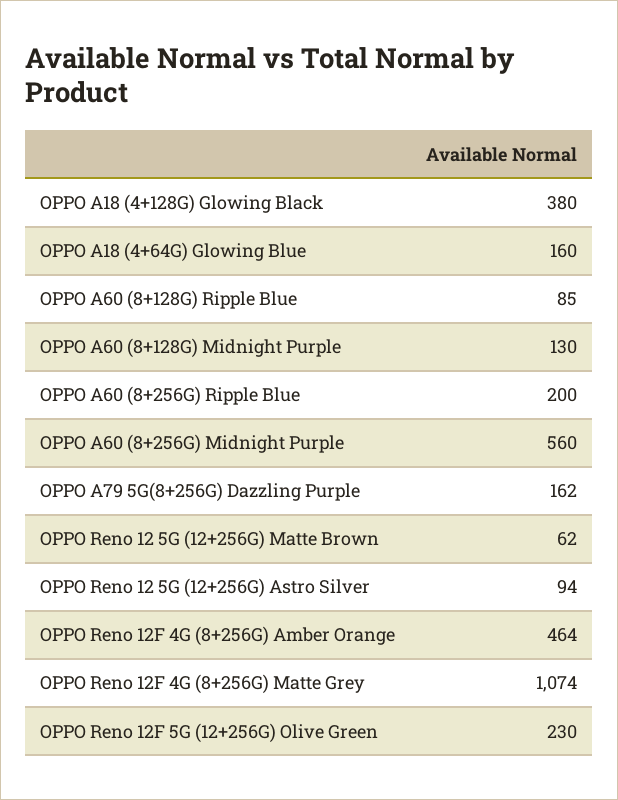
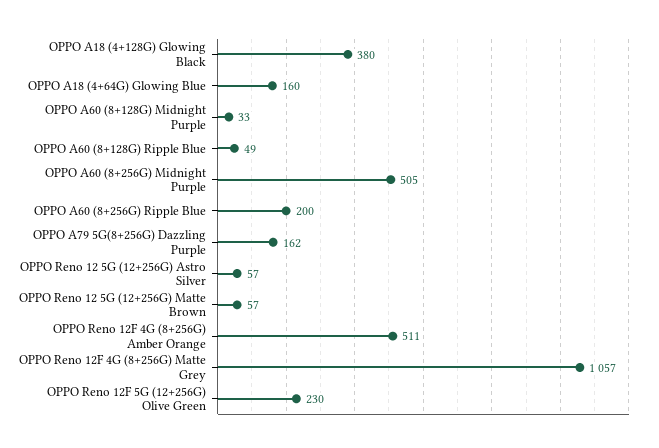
  {
    "OPPO A18 (4+128G) Glowing Black": 380,
    "OPPO A18 (4+64G) Glowing Blue": 160,
-   "OPPO A60 (8+128G) Ripple Blue": 85,
+   "OPPO A60 (8+128G) Ripple Blue": 49,
-   "OPPO A60 (8+128G) Midnight Purple": 130,
+   "OPPO A60 (8+128G) Midnight Purple": 33,
    "OPPO A60 (8+256G) Ripple Blue": 200,
-   "OPPO A60 (8+256G) Midnight Purple": 560,
+   "OPPO A60 (8+256G) Midnight Purple": 505,
    "OPPO A79 5G(8+256G) Dazzling Purple": 162,
-   "OPPO Reno 12 5G (12+256G) Matte Brown": 62,
+   "OPPO Reno 12 5G (12+256G) Matte Brown": 57,
-   "OPPO Reno 12 5G (12+256G) Astro Silver": 94,
+   "OPPO Reno 12 5G (12+256G) Astro Silver": 57,
-   "OPPO Reno 12F 4G (8+256G) Amber Orange": 464,
+   "OPPO Reno 12F 4G (8+256G) Amber Orange": 511,
-   "OPPO Reno 12F 4G (8+256G) Matte Grey": 1074,
+   "OPPO Reno 12F 4G (8+256G) Matte Grey": 1057,
    "OPPO Reno 12F 5G (12+256G) Olive Green": 230
  }

